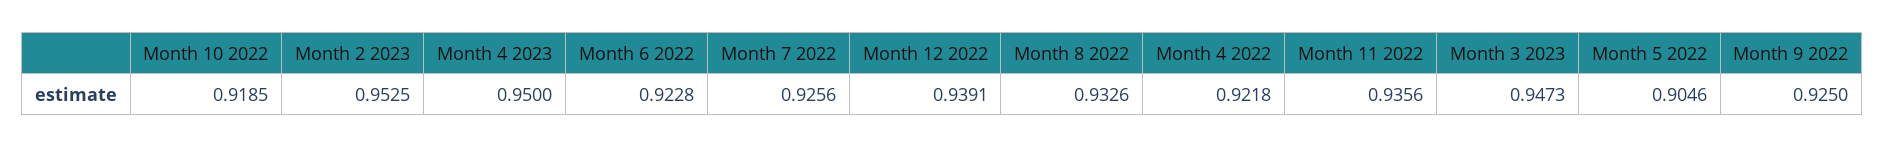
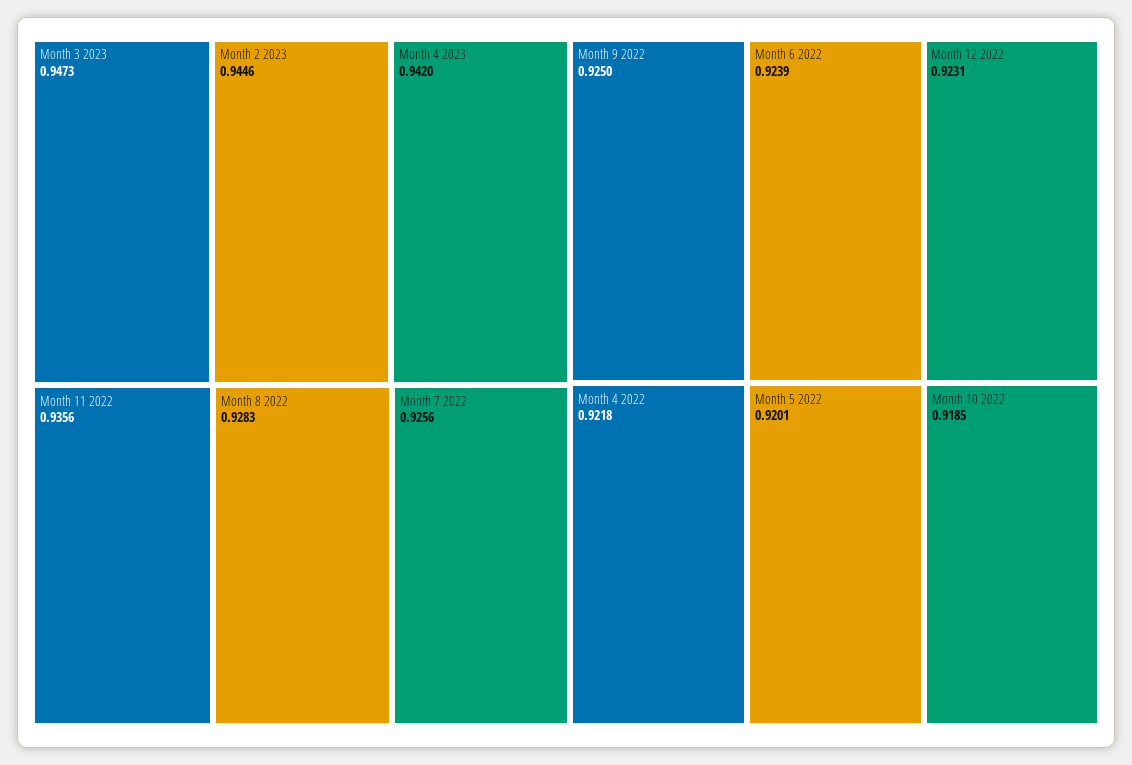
  {
    "Month 10 2022": 0.9185,
-   "Month 2 2023": 0.9525,
+   "Month 2 2023": 0.9446,
-   "Month 4 2023": 0.95,
+   "Month 4 2023": 0.942,
-   "Month 6 2022": 0.9228,
+   "Month 6 2022": 0.9239,
    "Month 7 2022": 0.9256,
-   "Month 12 2022": 0.9391,
+   "Month 12 2022": 0.9231,
-   "Month 8 2022": 0.9326,
+   "Month 8 2022": 0.9283,
    "Month 4 2022": 0.9218,
    "Month 11 2022": 0.9356,
    "Month 3 2023": 0.9473,
-   "Month 5 2022": 0.9046,
+   "Month 5 2022": 0.9201,
    "Month 9 2022": 0.925
  }

